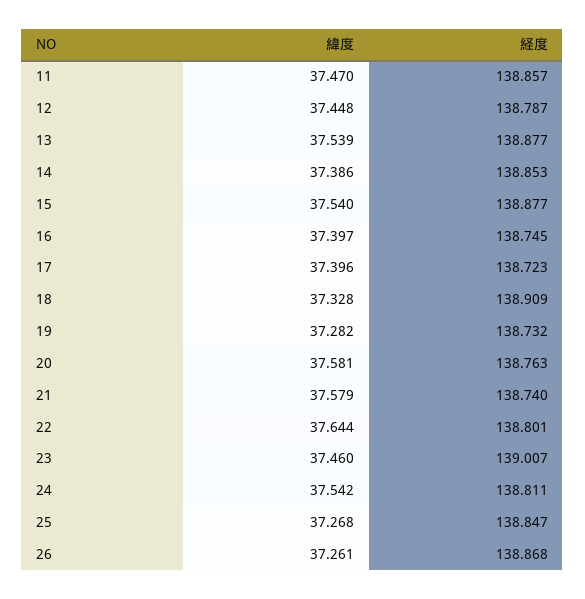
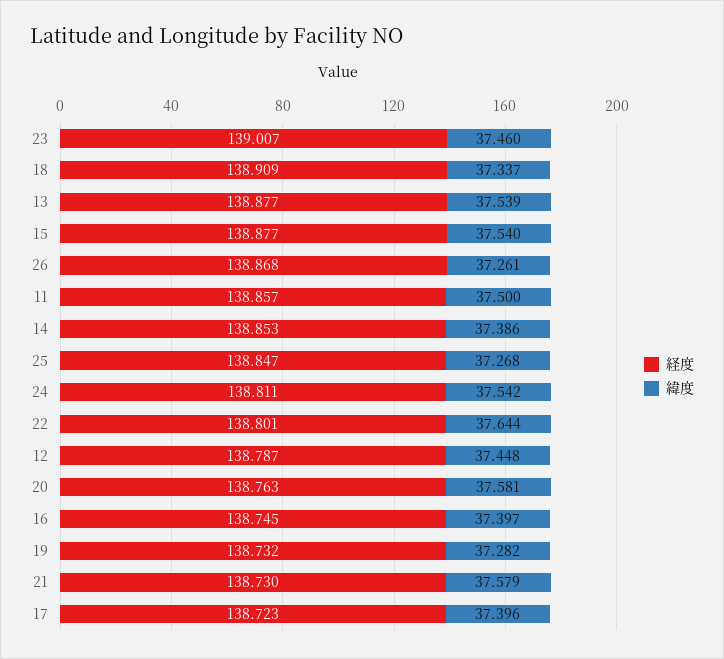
  {
    "緯度": {
-     "11": 37.47,
+     "11": 37.5,
      "12": 37.448,
      "13": 37.539,
      "14": 37.386,
      "15": 37.54,
      "16": 37.397,
      "17": 37.396,
-     "18": 37.328,
+     "18": 37.337,
      "19": 37.282,
      "20": 37.581,
      "21": 37.579,
      "22": 37.644,
      "23": 37.46,
      "24": 37.542,
      "25": 37.268,
      "26": 37.261
    },
    "経度": {
      "11": 138.857,
      "12": 138.787,
      "13": 138.877,
      "14": 138.853,
      "15": 138.877,
      "16": 138.745,
      "17": 138.723,
      "18": 138.909,
      "19": 138.732,
      "20": 138.763,
-     "21": 138.74,
+     "21": 138.73,
      "22": 138.801,
      "23": 139.007,
      "24": 138.811,
      "25": 138.847,
      "26": 138.868
    }
  }

